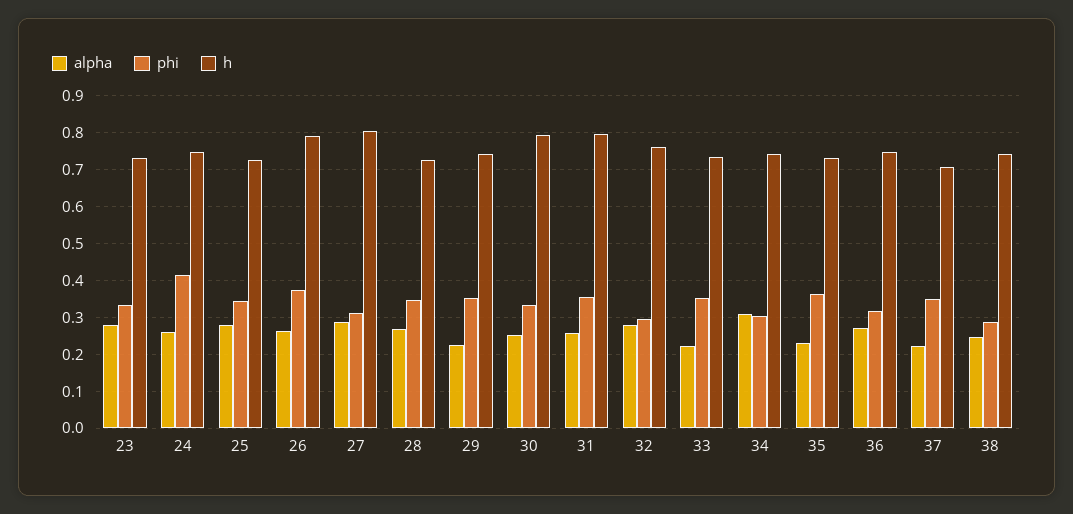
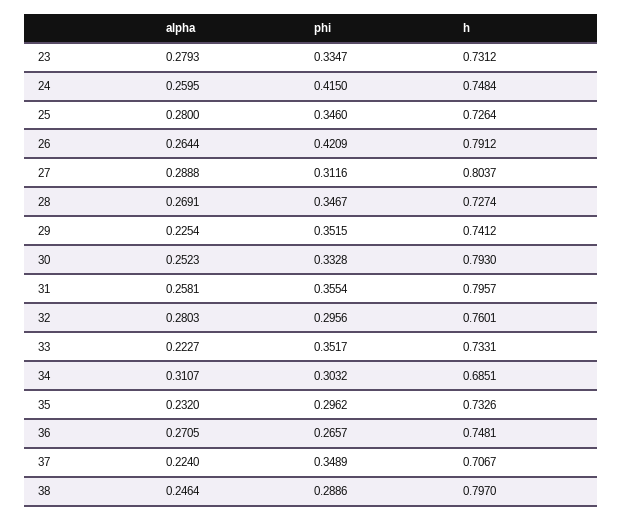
  {
    "alpha": {
      "23": 0.2793,
      "24": 0.2595,
      "25": 0.28,
      "26": 0.2644,
      "27": 0.2888,
      "28": 0.2691,
      "29": 0.2254,
      "30": 0.2523,
      "31": 0.2581,
      "32": 0.2803,
      "33": 0.2227,
      "34": 0.3107,
      "35": 0.232,
      "36": 0.2705,
      "37": 0.224,
      "38": 0.2464
    },
    "phi": {
      "23": 0.3347,
      "24": 0.415,
      "25": 0.346,
-     "26": 0.38,
+     "26": 0.4209,
      "27": 0.3116,
      "28": 0.3467,
      "29": 0.3515,
      "30": 0.3328,
      "31": 0.3554,
      "32": 0.2956,
      "33": 0.3517,
      "34": 0.3032,
-     "35": 0.36,
+     "35": 0.2962,
-     "36": 0.32,
+     "36": 0.2657,
      "37": 0.3489,
      "38": 0.2886
    },
    "h": {
      "23": 0.7312,
      "24": 0.7484,
      "25": 0.7264,
      "26": 0.7912,
      "27": 0.8037,
      "28": 0.7274,
      "29": 0.7412,
      "30": 0.793,
      "31": 0.7957,
      "32": 0.7601,
      "33": 0.7331,
-     "34": 0.74,
+     "34": 0.6851,
      "35": 0.7326,
      "36": 0.7481,
      "37": 0.7067,
-     "38": 0.74
+     "38": 0.797
    }
  }

